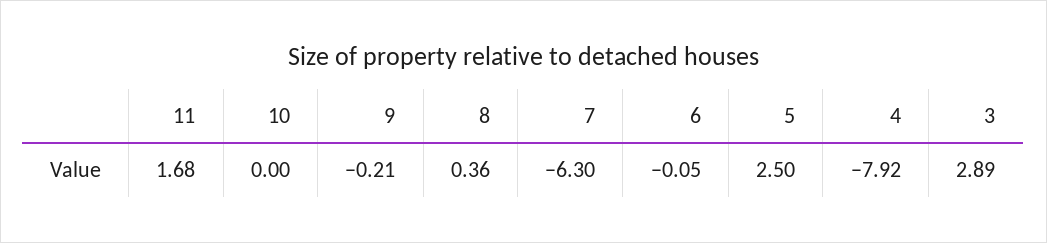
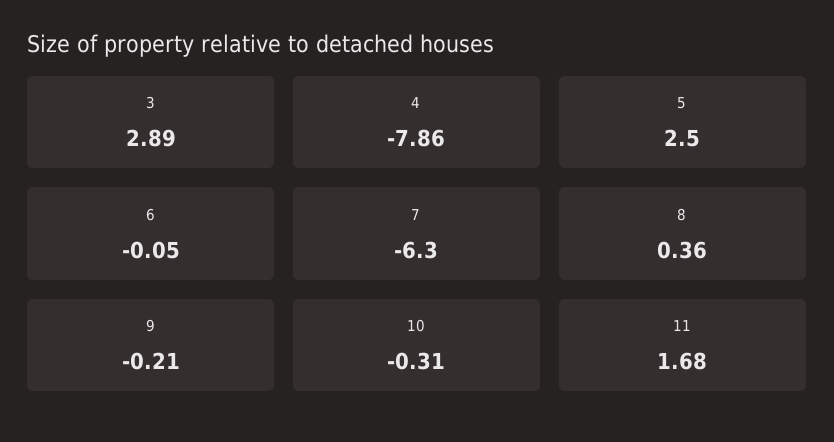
  {
    "11": 1.68,
-   "10": 0,
+   "10": -0.31,
    "9": -0.21,
    "8": 0.36,
    "7": -6.3,
    "6": -0.05,
    "5": 2.5,
-   "4": -7.92,
+   "4": -7.86,
    "3": 2.89
  }

